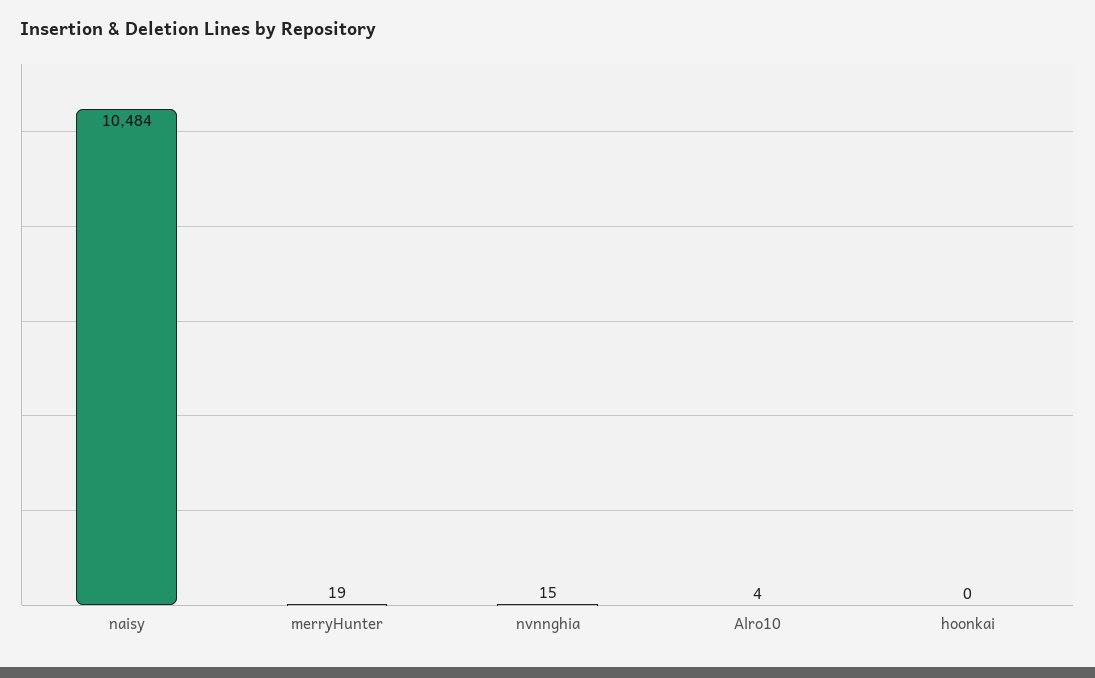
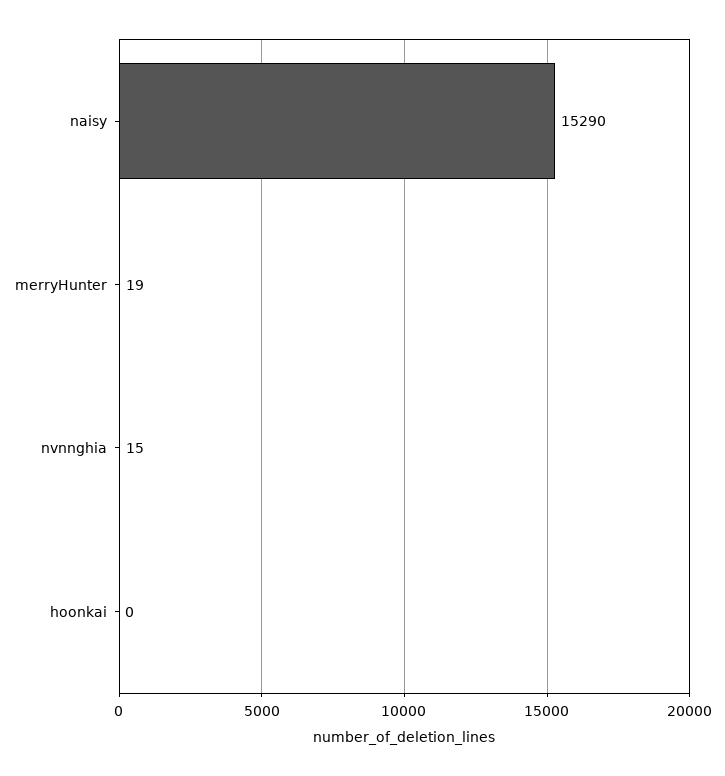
  {
-   "naisy": 10484,
+   "naisy": 15290,
    "merryHunter": 19,
    "nvnnghia": 15,
-   "Alro10": 4,
    "hoonkai": 0
  }

